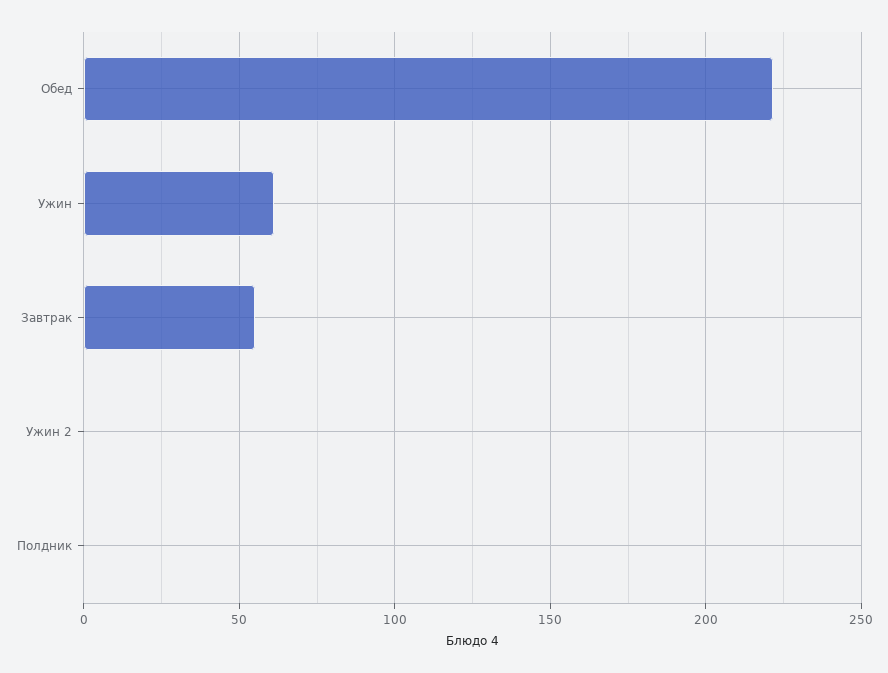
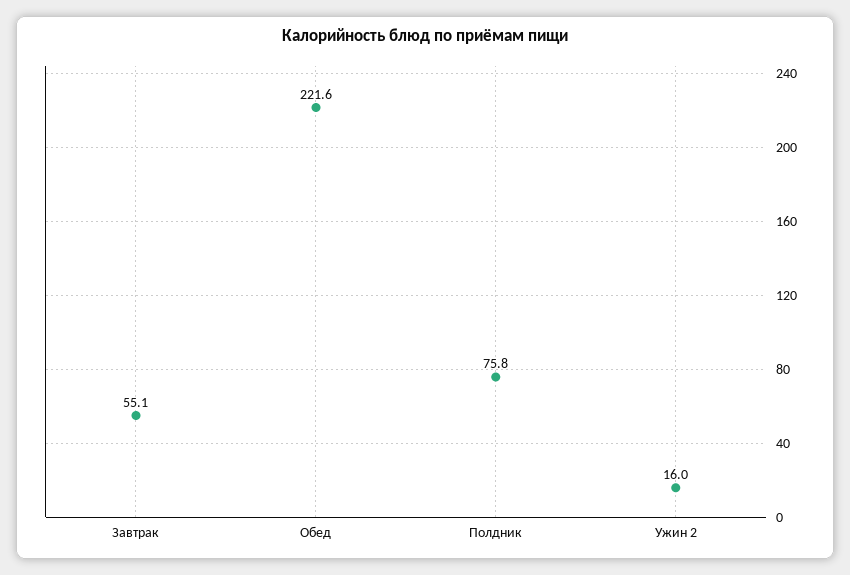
  {
    "Обед": 221.6,
-   "Ужин": 60,
    "Завтрак": 55.1,
-   "Ужин 2": 0,
+   "Ужин 2": 16,
-   "Полдник": 0
+   "Полдник": 75.8
  }

